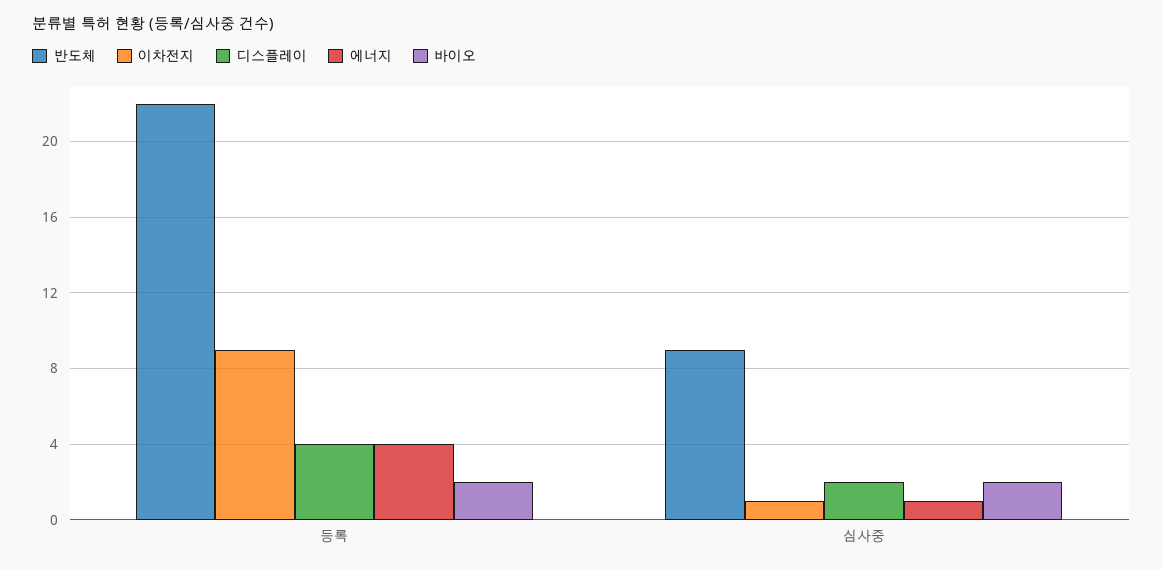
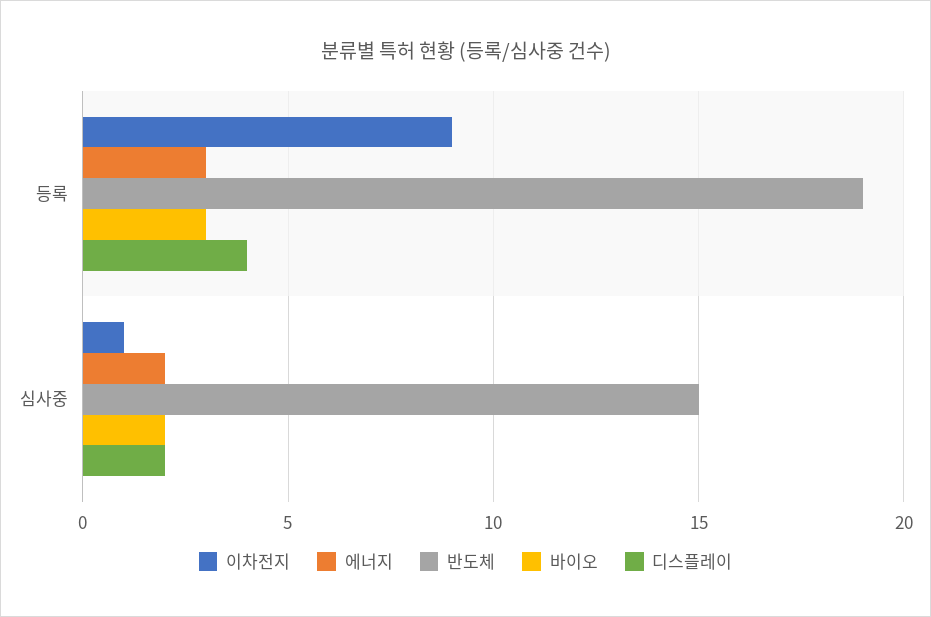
  {
    "반도체": {
-     "등록": 22,
+     "등록": 19,
-     "심사중": 9
+     "심사중": 15
    },
    "이차전지": {
      "등록": 9,
      "심사중": 1
    },
    "디스플레이": {
      "등록": 4,
      "심사중": 2
    },
    "에너지": {
-     "등록": 4,
+     "등록": 3,
-     "심사중": 1
+     "심사중": 2
    },
    "바이오": {
-     "등록": 2,
+     "등록": 3,
      "심사중": 2
    }
  }

